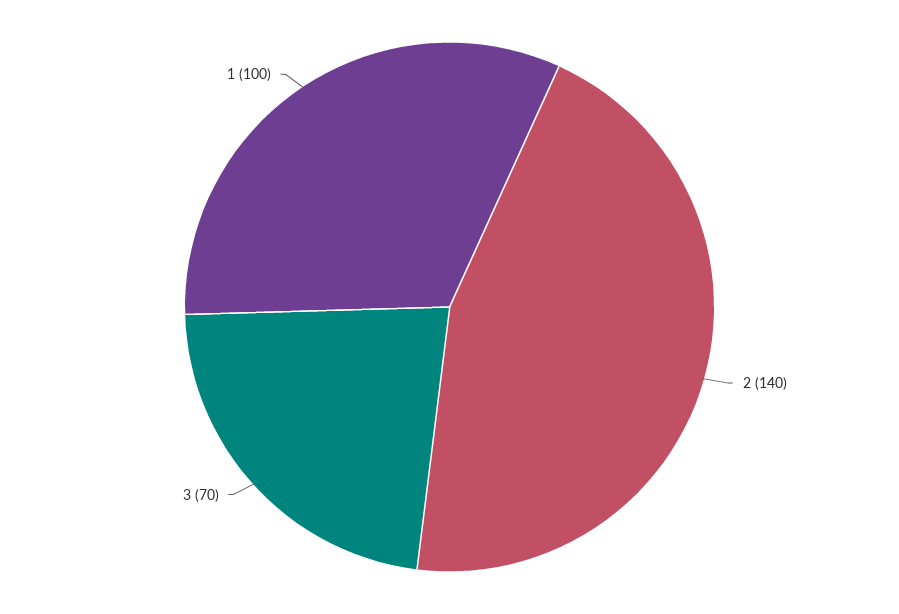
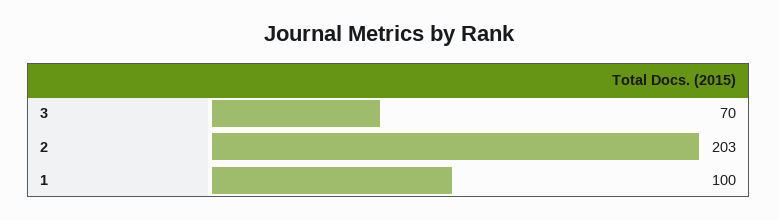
  {
-   "2": 140,
+   "2": 203,
    "3": 70,
    "1": 100
  }

